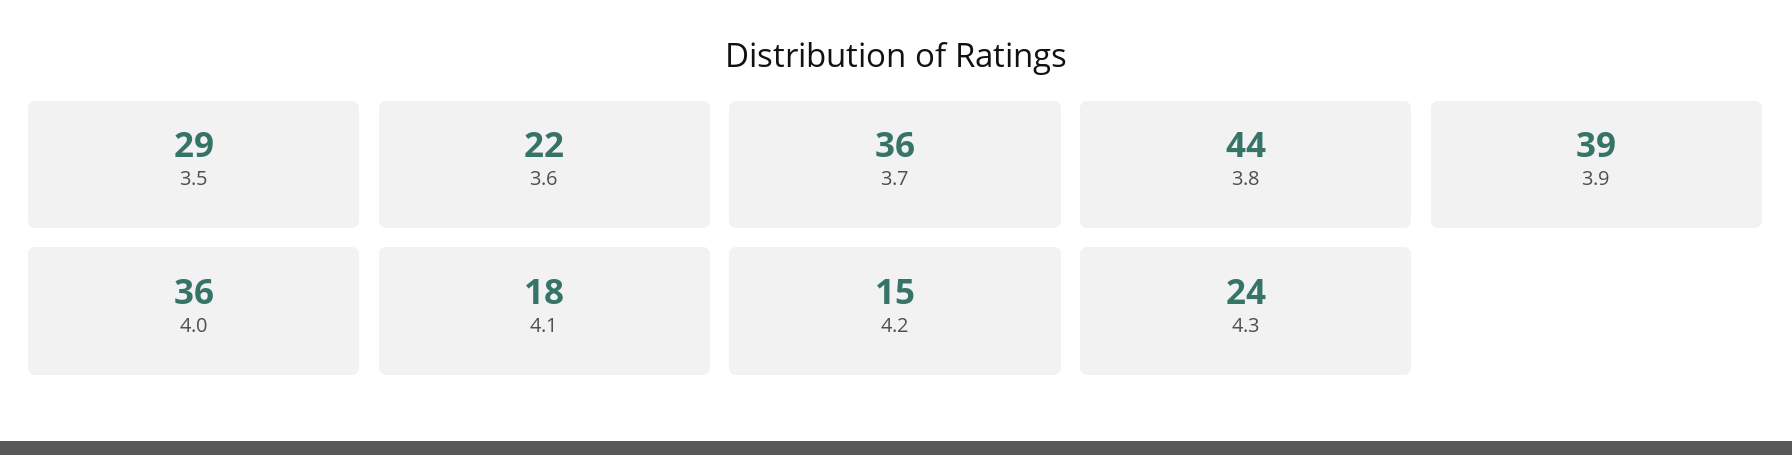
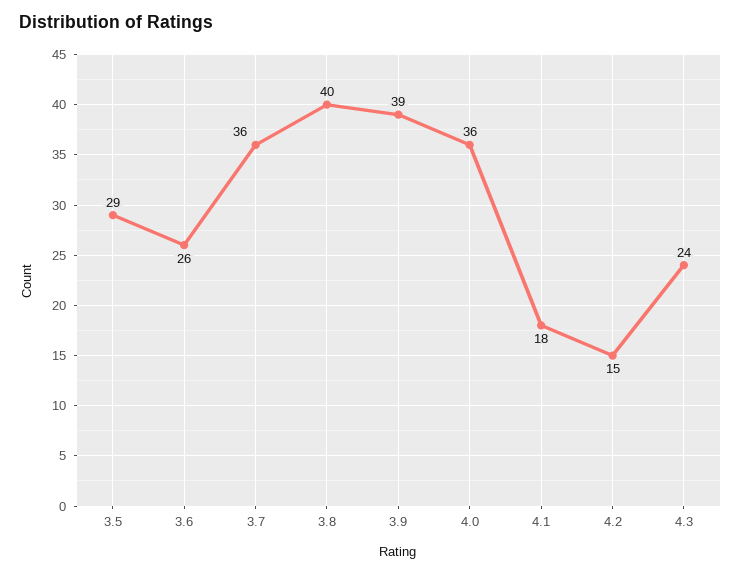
  {
    "3.5": 29,
-   "3.6": 22,
+   "3.6": 26,
    "3.7": 36,
-   "3.8": 44,
+   "3.8": 40,
    "3.9": 39,
    "4.0": 36,
    "4.1": 18,
    "4.2": 15,
    "4.3": 24
  }

